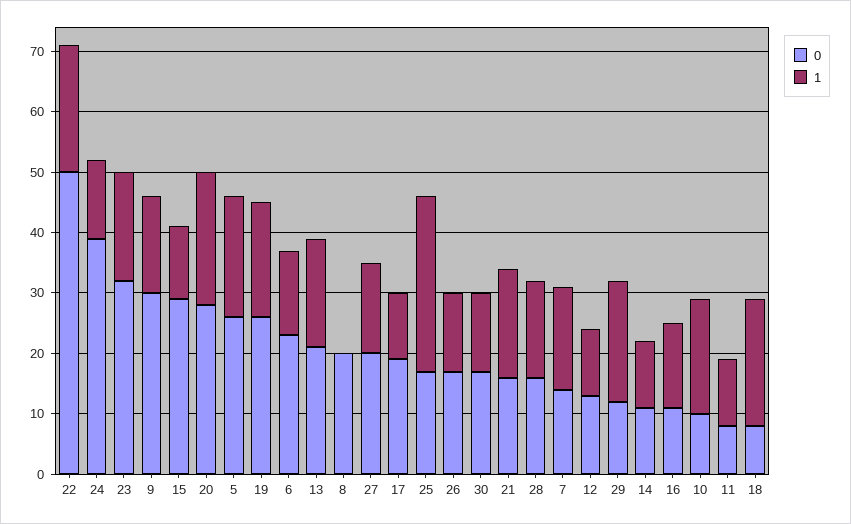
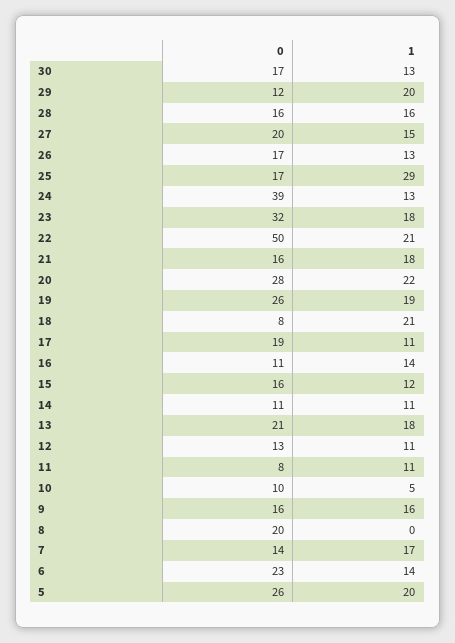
  {
    "0": {
      "22": 50,
      "24": 39,
      "23": 32,
-     "9": 30,
+     "9": 16,
-     "15": 30,
+     "15": 16,
      "20": 28,
      "5": 26,
      "19": 26,
      "6": 23,
      "13": 21,
      "8": 20,
      "27": 20,
      "17": 19,
      "25": 17,
      "26": 17,
      "30": 17,
      "21": 16,
      "28": 16,
      "7": 14,
      "12": 13,
      "29": 12,
      "14": 11,
      "16": 11,
      "10": 10,
      "11": 8,
      "18": 8
    },
    "1": {
      "22": 21,
      "24": 13,
      "23": 18,
      "9": 16,
      "15": 12,
      "20": 22,
      "5": 20,
      "19": 19,
      "6": 14,
      "13": 18,
      "8": 0,
      "27": 15,
      "17": 11,
      "25": 29,
      "26": 13,
      "30": 13,
      "21": 18,
      "28": 16,
      "7": 17,
      "12": 11,
      "29": 20,
      "14": 11,
      "16": 14,
-     "10": 20,
+     "10": 5,
      "11": 11,
      "18": 21
    }
  }

